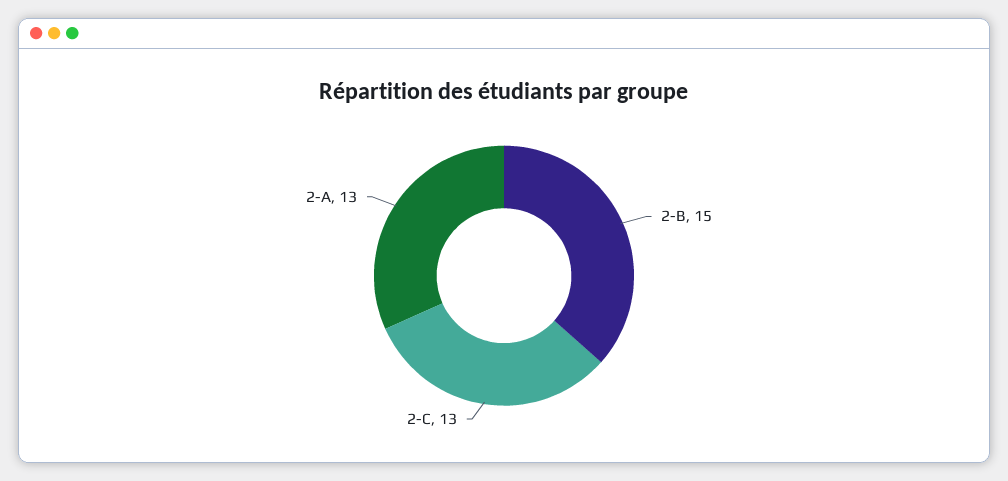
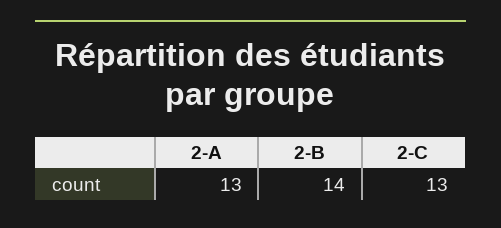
  {
-   "2-B": 15,
+   "2-B": 14,
    "2-C": 13,
    "2-A": 13
  }

